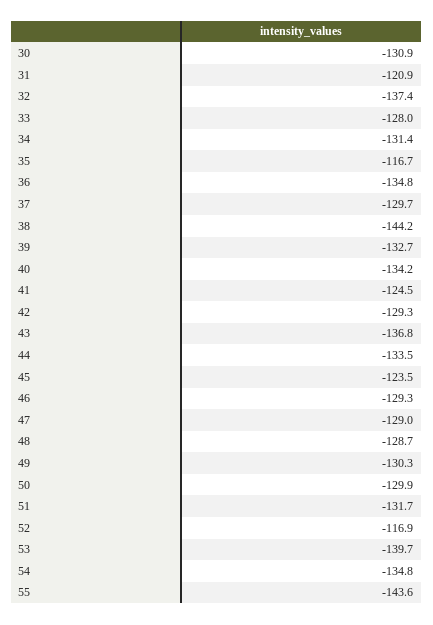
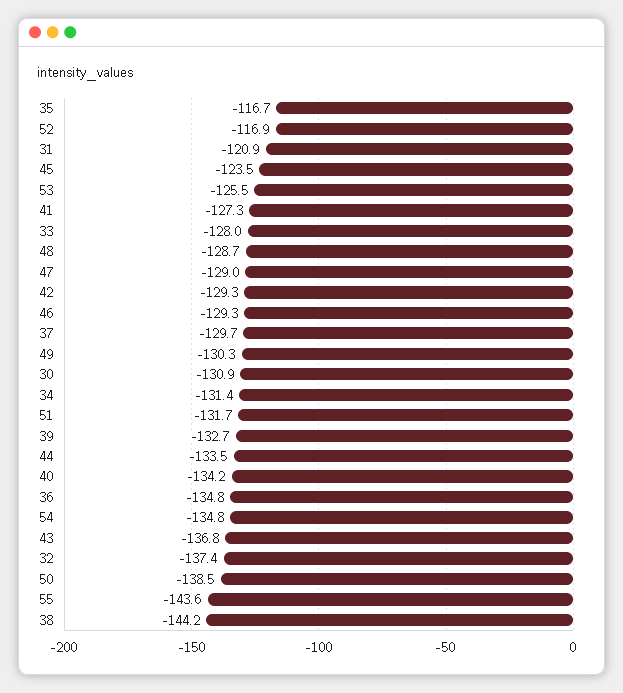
  {
    "30": -130.9,
    "31": -120.9,
    "32": -137.4,
    "33": -128,
    "34": -131.4,
    "35": -116.7,
    "36": -134.8,
    "37": -129.7,
    "38": -144.2,
    "39": -132.7,
    "40": -134.2,
-   "41": -124.5,
+   "41": -127.3,
    "42": -129.3,
    "43": -136.8,
    "44": -133.5,
    "45": -123.5,
    "46": -129.3,
    "47": -129,
    "48": -128.7,
    "49": -130.3,
-   "50": -129.9,
+   "50": -138.5,
    "51": -131.7,
    "52": -116.9,
-   "53": -139.7,
+   "53": -125.5,
    "54": -134.8,
    "55": -143.6
  }

